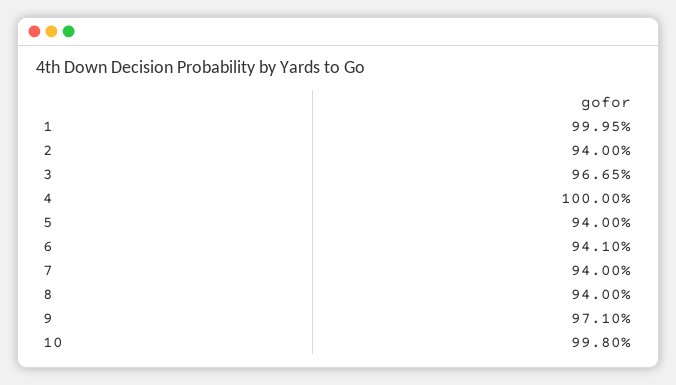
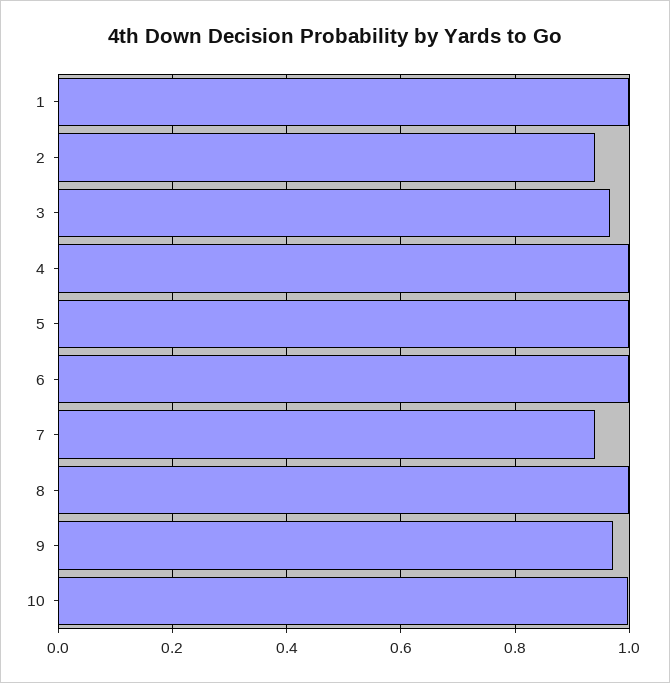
  {
    "1": 0.9995,
    "2": 0.94,
    "3": 0.9665,
    "4": 1,
-   "5": 0.94,
+   "5": 1,
-   "6": 0.941,
+   "6": 1,
    "7": 0.94,
-   "8": 0.94,
+   "8": 1,
    "9": 0.971,
    "10": 0.998
  }

